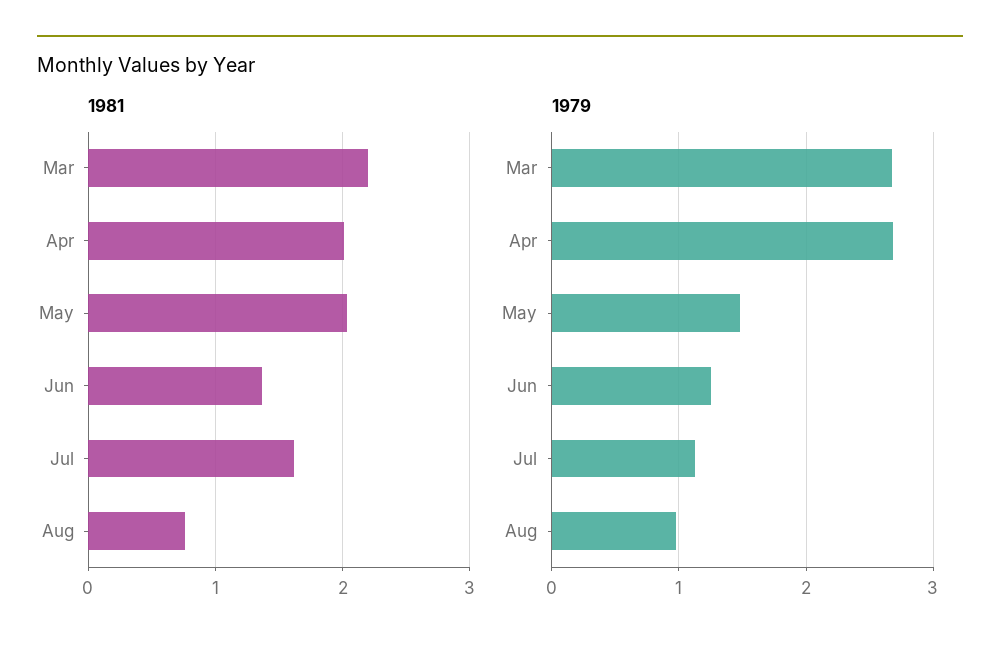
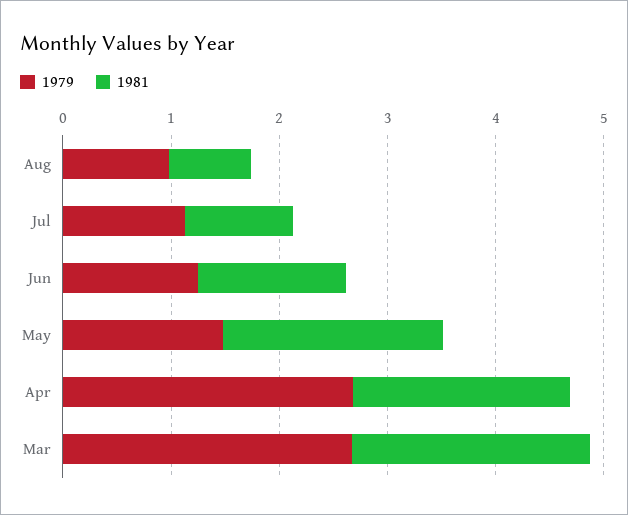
  {
    "1981": {
      "Mar": 2.2,
      "Apr": 2,
      "May": 2,
      "Jun": 1.4,
-     "Jul": 1.6,
+     "Jul": 1,
      "Aug": 0.8
    },
    "1979": {
      "Mar": 2.7,
      "Apr": 2.7,
      "May": 1.5,
      "Jun": 1.3,
      "Jul": 1.1,
      "Aug": 1
    }
  }

